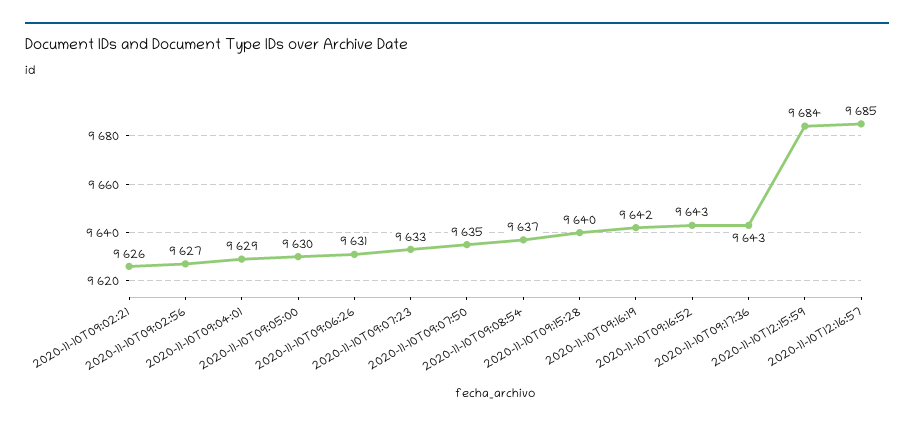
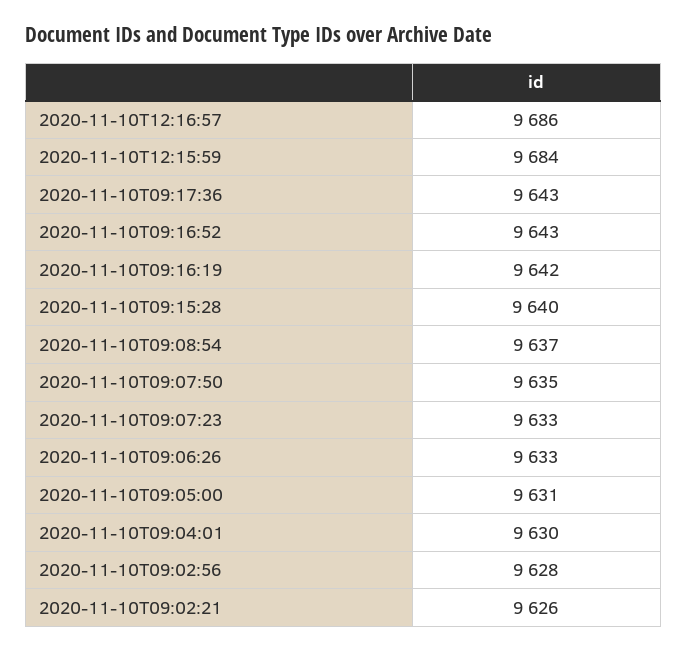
  {
    "2020-11-10T09:02:21": 9626,
-   "2020-11-10T09:02:56": 9627,
+   "2020-11-10T09:02:56": 9628,
-   "2020-11-10T09:04:01": 9629,
+   "2020-11-10T09:04:01": 9630,
-   "2020-11-10T09:05:00": 9630,
+   "2020-11-10T09:05:00": 9631,
-   "2020-11-10T09:06:26": 9631,
+   "2020-11-10T09:06:26": 9633,
    "2020-11-10T09:07:23": 9633,
    "2020-11-10T09:07:50": 9635,
    "2020-11-10T09:08:54": 9637,
    "2020-11-10T09:15:28": 9640,
    "2020-11-10T09:16:19": 9642,
    "2020-11-10T09:16:52": 9643,
    "2020-11-10T09:17:36": 9643,
    "2020-11-10T12:15:59": 9684,
-   "2020-11-10T12:16:57": 9685
+   "2020-11-10T12:16:57": 9686
  }

